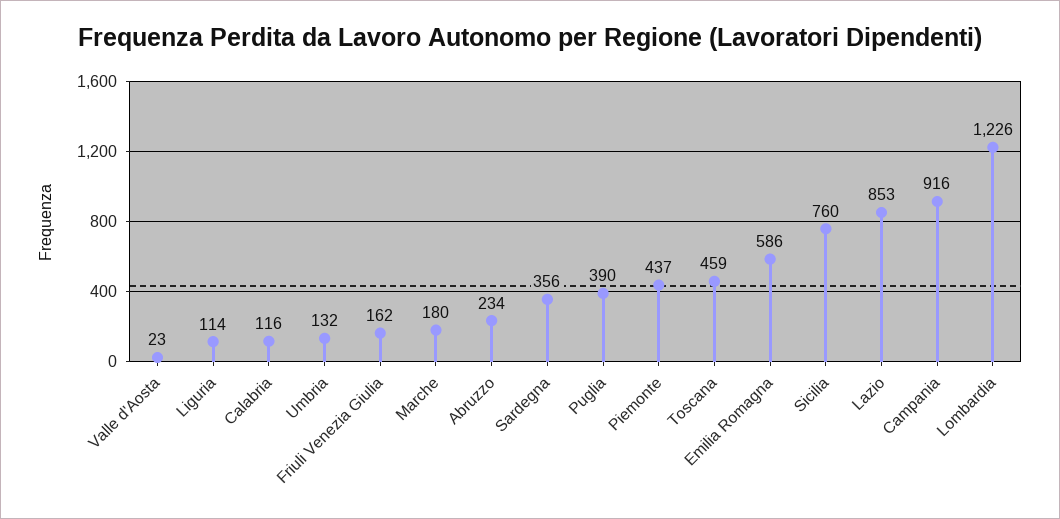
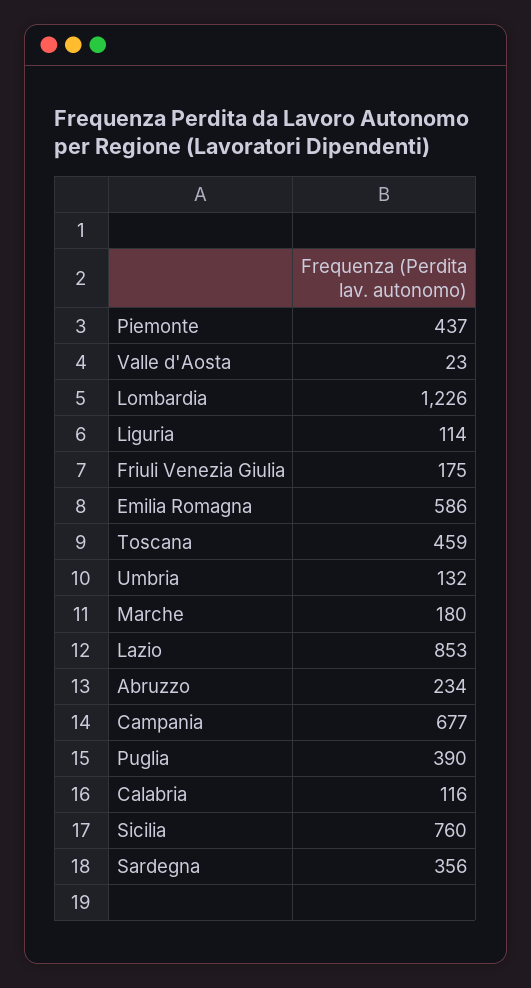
  {
    "Valle d'Aosta": 23,
    "Liguria": 114,
    "Calabria": 116,
    "Umbria": 132,
-   "Friuli Venezia Giulia": 162,
+   "Friuli Venezia Giulia": 175,
    "Marche": 180,
    "Abruzzo": 234,
    "Sardegna": 356,
    "Puglia": 390,
    "Piemonte": 437,
    "Toscana": 459,
    "Emilia Romagna": 586,
    "Sicilia": 760,
    "Lazio": 853,
-   "Campania": 916,
+   "Campania": 677,
    "Lombardia": 1226
  }

